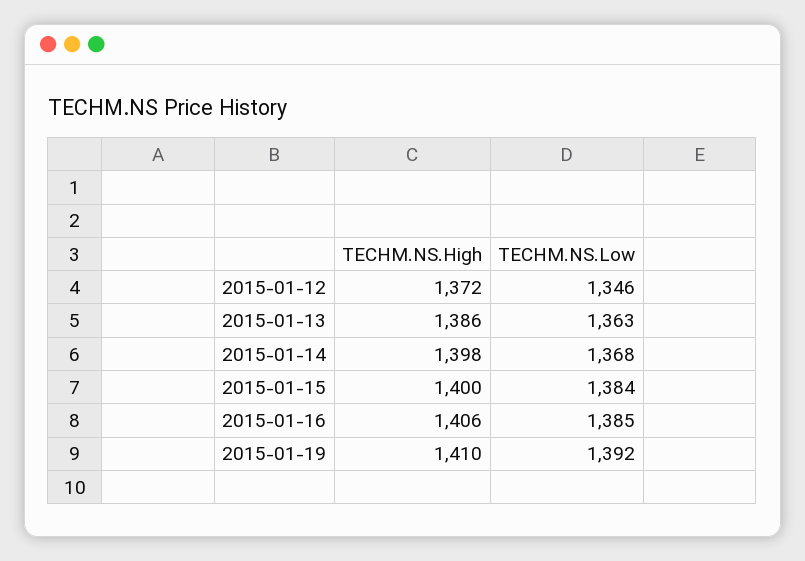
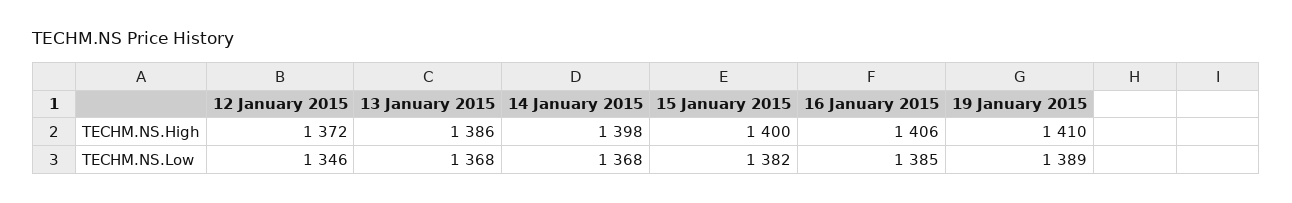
  {
    "TECHM.NS.High": {
      "2015-01-12": 1372,
      "2015-01-13": 1386,
      "2015-01-14": 1398,
      "2015-01-15": 1400,
      "2015-01-16": 1406,
      "2015-01-19": 1410
    },
    "TECHM.NS.Low": {
      "2015-01-12": 1346,
-     "2015-01-13": 1363,
+     "2015-01-13": 1368,
      "2015-01-14": 1368,
-     "2015-01-15": 1384,
+     "2015-01-15": 1382,
      "2015-01-16": 1385,
-     "2015-01-19": 1392
+     "2015-01-19": 1389
    }
  }

